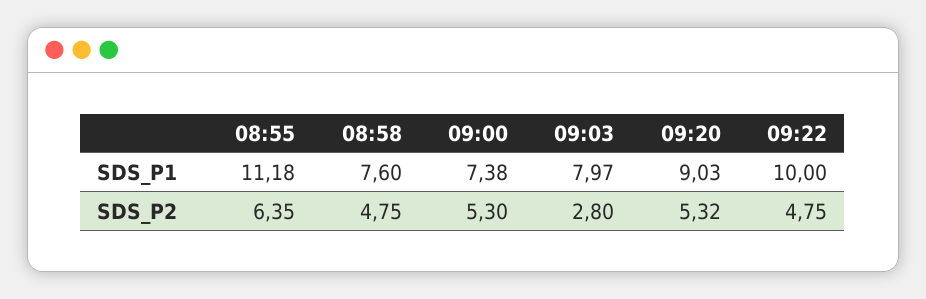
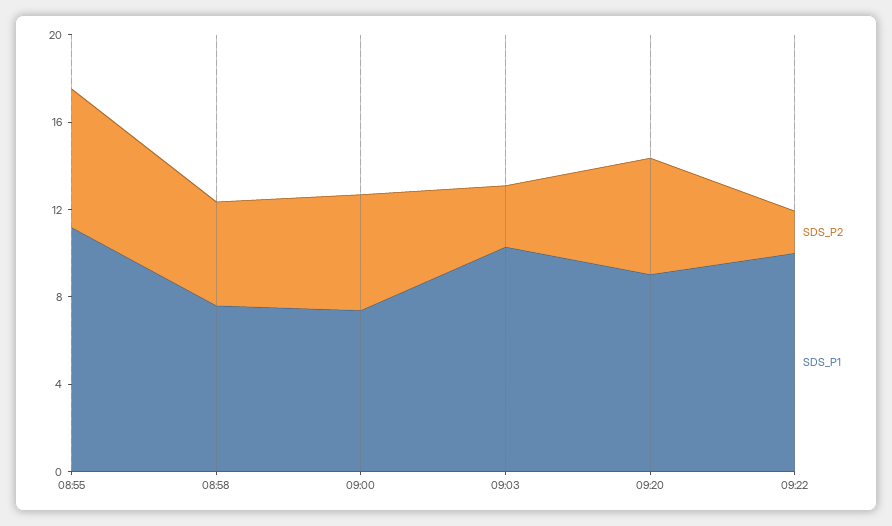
  {
    "SDS_P1": {
      "08:55": 11.18,
      "08:58": 7.6,
      "09:00": 7.38,
-     "09:03": 7.97,
+     "09:03": 10,
      "09:20": 9.03,
      "09:22": 10
    },
    "SDS_P2": {
      "08:55": 6.35,
      "08:58": 4.75,
      "09:00": 5.3,
      "09:03": 2.8,
      "09:20": 5.32,
-     "09:22": 4.75
+     "09:22": 2
    }
  }

